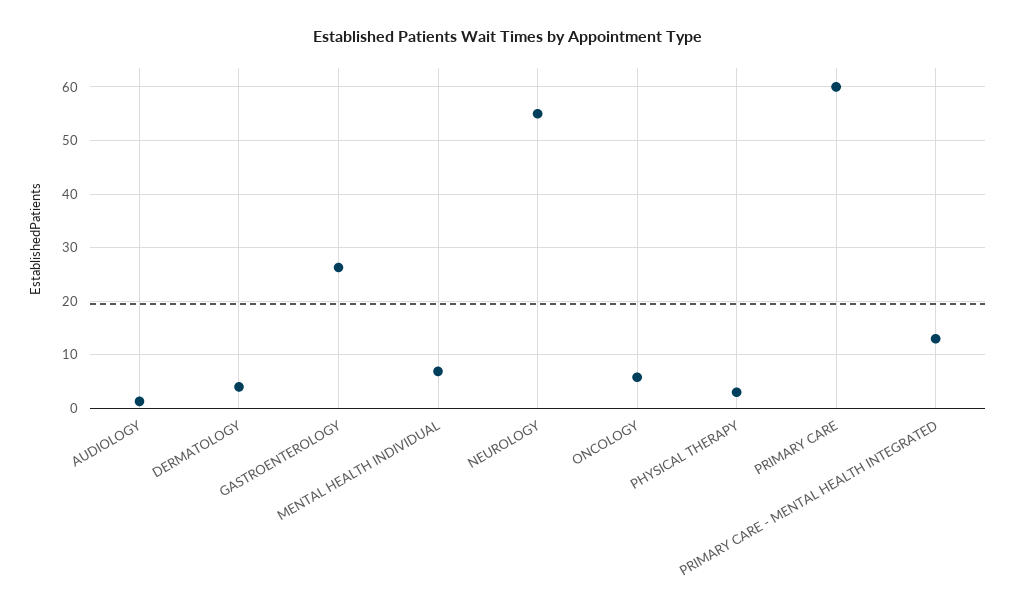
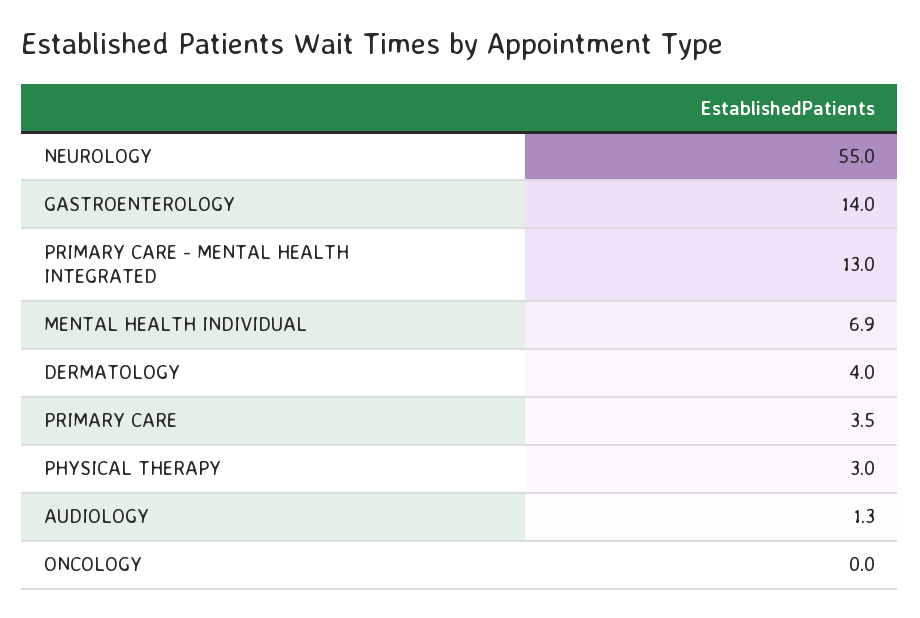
  {
    "AUDIOLOGY": 1.3,
    "DERMATOLOGY": 4,
-   "GASTROENTEROLOGY": 26,
+   "GASTROENTEROLOGY": 14,
    "MENTAL HEALTH INDIVIDUAL": 6.9,
    "NEUROLOGY": 55,
-   "ONCOLOGY": 6,
+   "ONCOLOGY": 0,
    "PHYSICAL THERAPY": 3,
-   "PRIMARY CARE": 60,
+   "PRIMARY CARE": 3.5,
    "PRIMARY CARE - MENTAL HEALTH INTEGRATED": 13
  }

